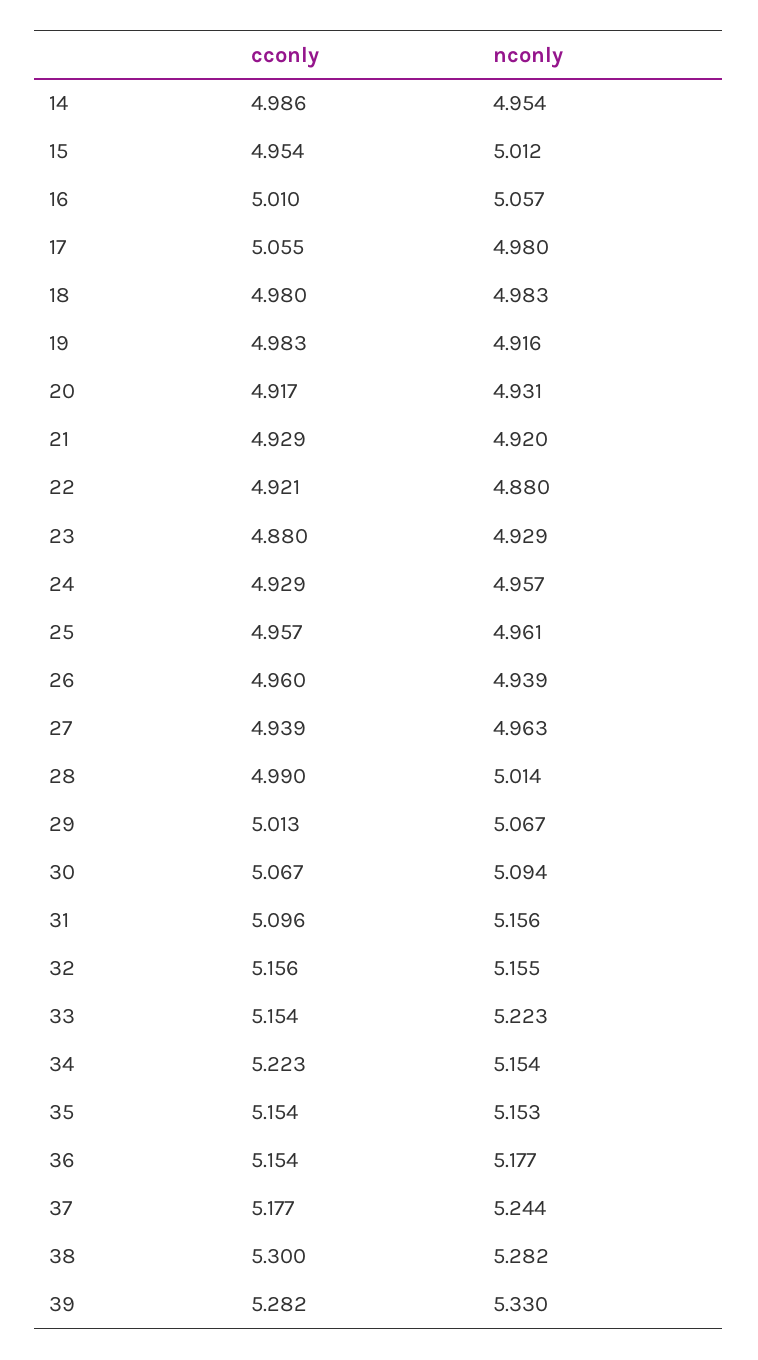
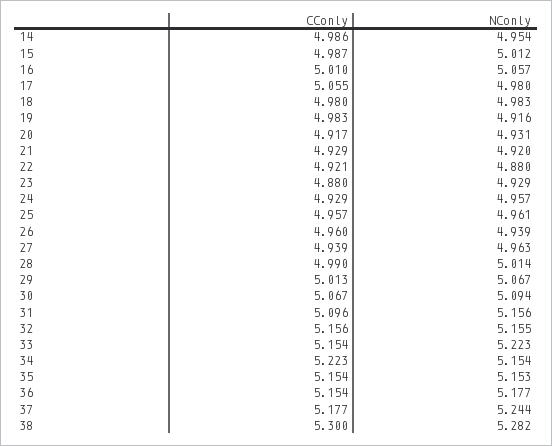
  {
    "cconly": {
      "14": 4.986,
-     "15": 4.954,
+     "15": 4.987,
      "16": 5.01,
      "17": 5.055,
      "18": 4.98,
      "19": 4.983,
      "20": 4.917,
      "21": 4.929,
      "22": 4.921,
      "23": 4.88,
      "24": 4.929,
      "25": 4.957,
      "26": 4.96,
      "27": 4.939,
      "28": 4.99,
      "29": 5.013,
      "30": 5.067,
      "31": 5.096,
      "32": 5.156,
      "33": 5.154,
      "34": 5.223,
      "35": 5.154,
      "36": 5.154,
      "37": 5.177,
-     "38": 5.3,
+     "38": 5.3
-     "39": 5.282
    },
    "nconly": {
      "14": 4.954,
      "15": 5.012,
      "16": 5.057,
      "17": 4.98,
      "18": 4.983,
      "19": 4.916,
      "20": 4.931,
      "21": 4.92,
      "22": 4.88,
      "23": 4.929,
      "24": 4.957,
      "25": 4.961,
      "26": 4.939,
      "27": 4.963,
      "28": 5.014,
      "29": 5.067,
      "30": 5.094,
      "31": 5.156,
      "32": 5.155,
      "33": 5.223,
      "34": 5.154,
      "35": 5.153,
      "36": 5.177,
      "37": 5.244,
-     "38": 5.282,
+     "38": 5.282
-     "39": 5.33
    }
  }

